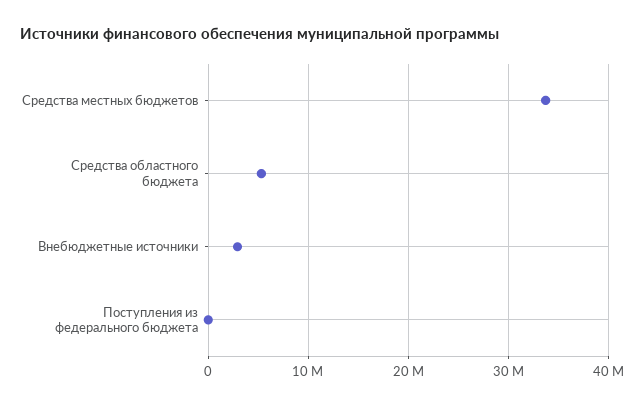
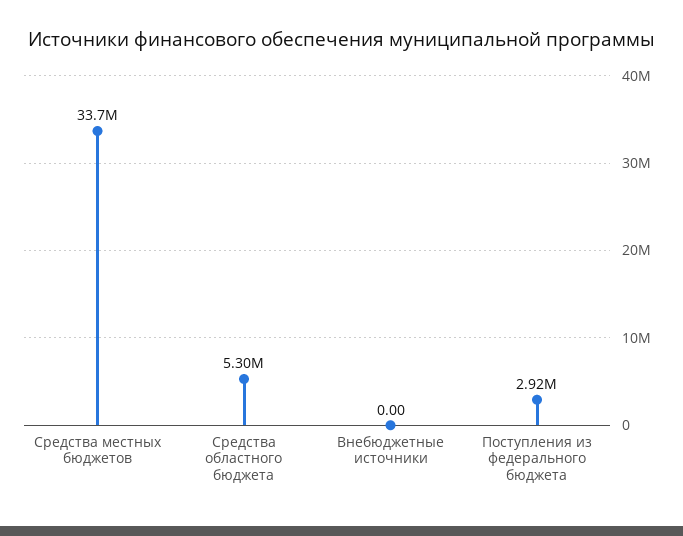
  {
    "Средства местных бюджетов": 33700000,
    "Средства областного бюджета": 5300000,
-   "Внебюджетные источники": 3000000,
+   "Внебюджетные источники": 0,
-   "Поступления из федерального бюджета": 0
+   "Поступления из федерального бюджета": 2920000
  }

